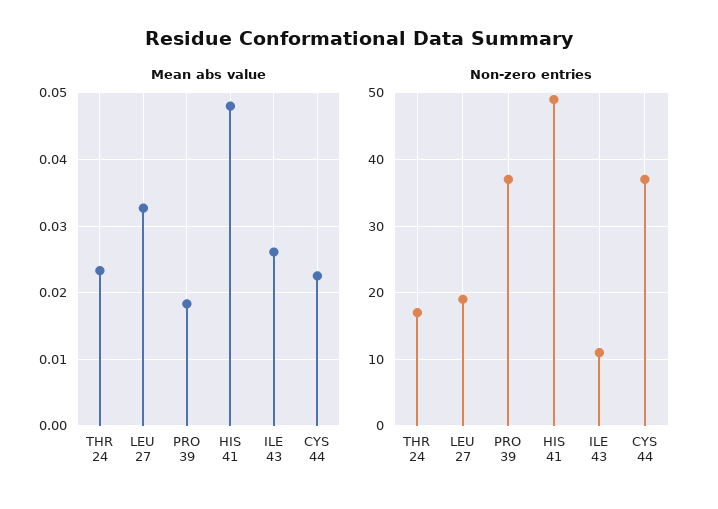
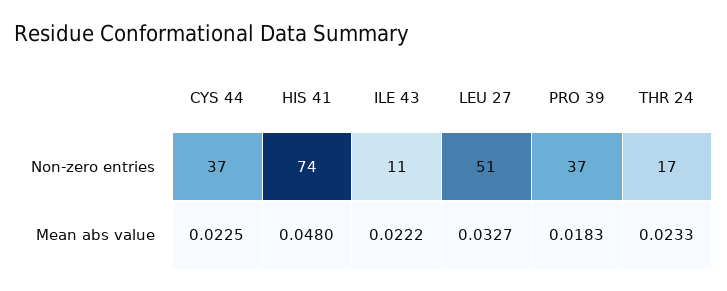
  {
    "Mean abs value": {
      "THR 24": 0.0233,
      "LEU 27": 0.0327,
      "PRO 39": 0.0183,
      "HIS 41": 0.048,
-     "ILE 43": 0.026,
+     "ILE 43": 0.0222,
      "CYS 44": 0.0225
    },
    "Non-zero entries": {
      "THR 24": 17,
-     "LEU 27": 19,
+     "LEU 27": 51,
      "PRO 39": 37,
-     "HIS 41": 49,
+     "HIS 41": 74,
      "ILE 43": 11,
      "CYS 44": 37
    }
  }

